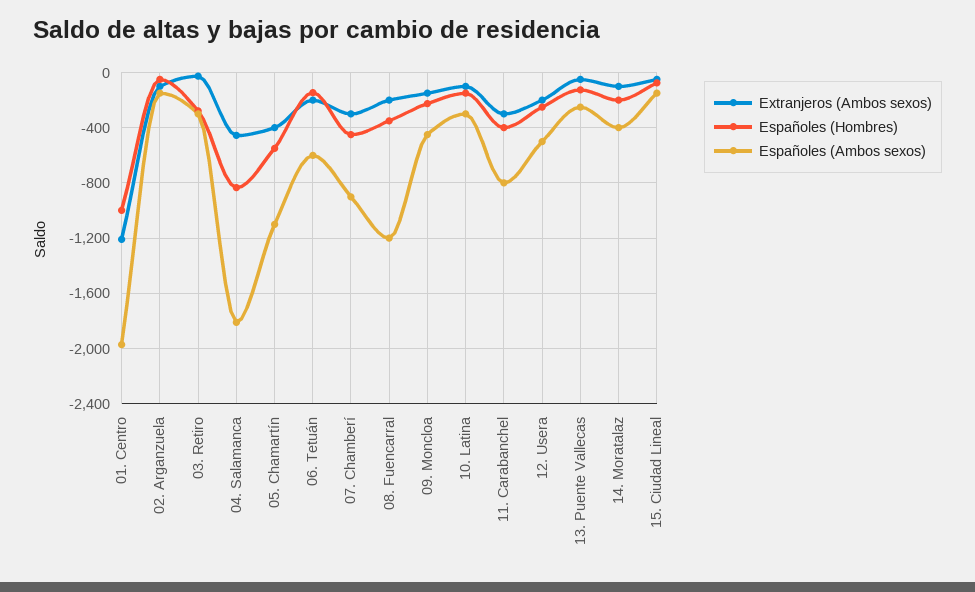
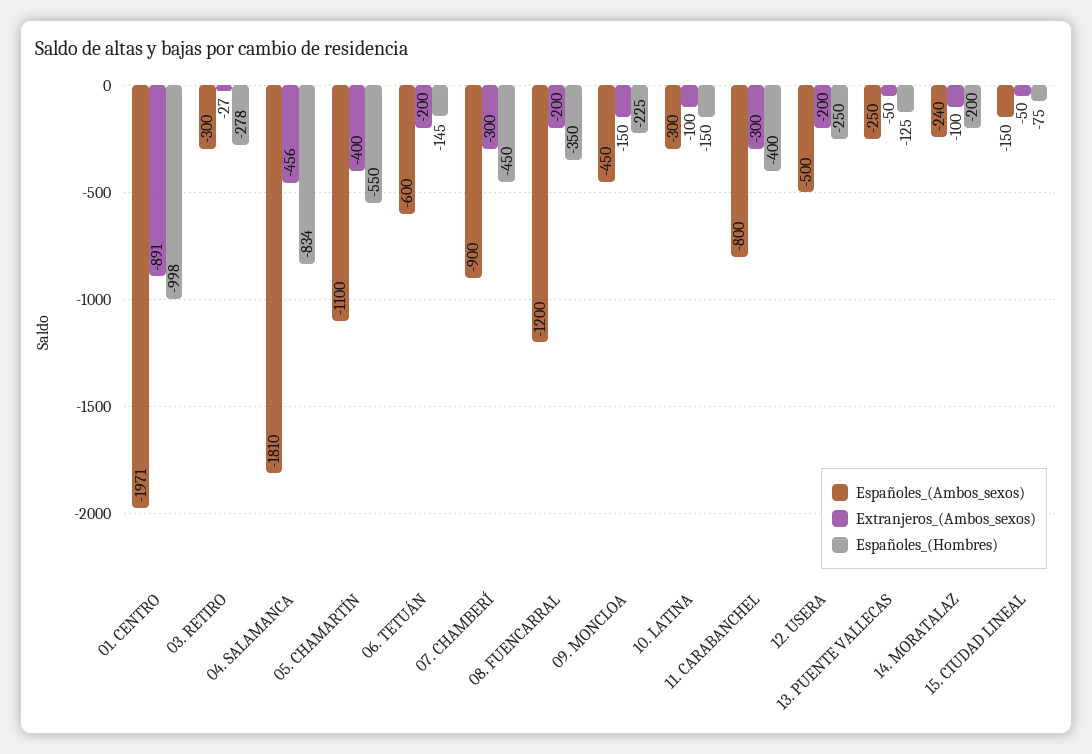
  {
    "Extranjeros (Ambos sexos)": {
-     "01. Centro": -1200,
+     "01. Centro": -891,
-     "02. Arganzuela": -100,
      "03. Retiro": -27,
      "04. Salamanca": -456,
      "05. Chamartín": -400,
      "06. Tetuán": -200,
      "07. Chamberí": -300,
      "08. Fuencarral": -200,
      "09. Moncloa": -150,
      "10. Latina": -100,
      "11. Carabanchel": -300,
      "12. Usera": -200,
      "13. Puente Vallecas": -50,
      "14. Moratalaz": -100,
      "15. Ciudad Lineal": -50
    },
    "Españoles (Hombres)": {
      "01. Centro": -998,
-     "02. Arganzuela": -50,
      "03. Retiro": -278,
      "04. Salamanca": -834,
      "05. Chamartín": -550,
      "06. Tetuán": -145,
      "07. Chamberí": -450,
      "08. Fuencarral": -350,
      "09. Moncloa": -225,
      "10. Latina": -150,
      "11. Carabanchel": -400,
      "12. Usera": -250,
      "13. Puente Vallecas": -125,
      "14. Moratalaz": -200,
      "15. Ciudad Lineal": -75
    },
    "Españoles (Ambos sexos)": {
      "01. Centro": -1971,
-     "02. Arganzuela": -150,
      "03. Retiro": -300,
      "04. Salamanca": -1810,
      "05. Chamartín": -1100,
      "06. Tetuán": -600,
      "07. Chamberí": -900,
      "08. Fuencarral": -1200,
      "09. Moncloa": -450,
      "10. Latina": -300,
      "11. Carabanchel": -800,
      "12. Usera": -500,
      "13. Puente Vallecas": -250,
-     "14. Moratalaz": -400,
+     "14. Moratalaz": -240,
      "15. Ciudad Lineal": -150
    }
  }

